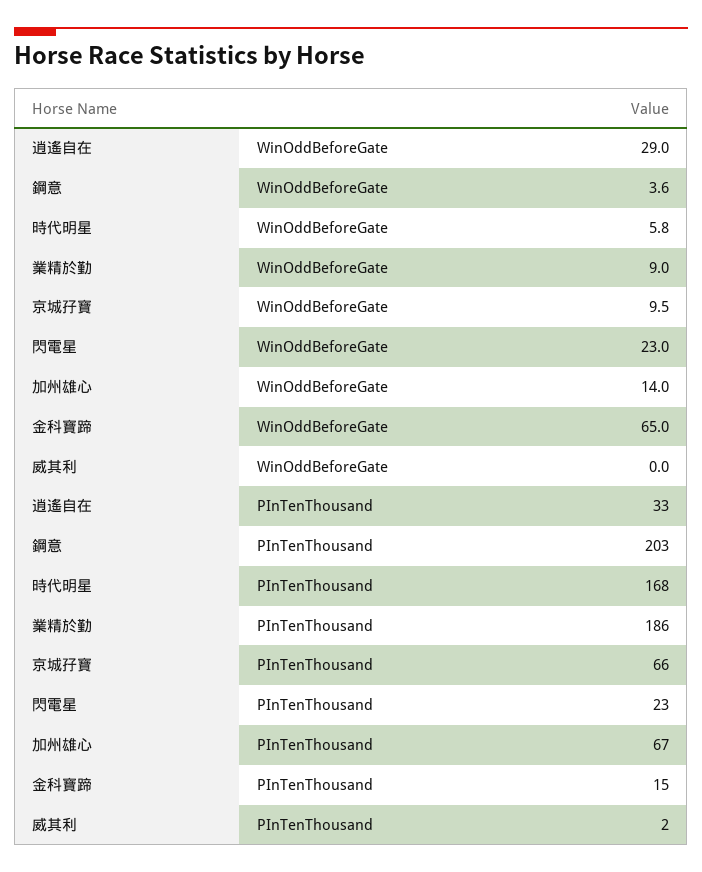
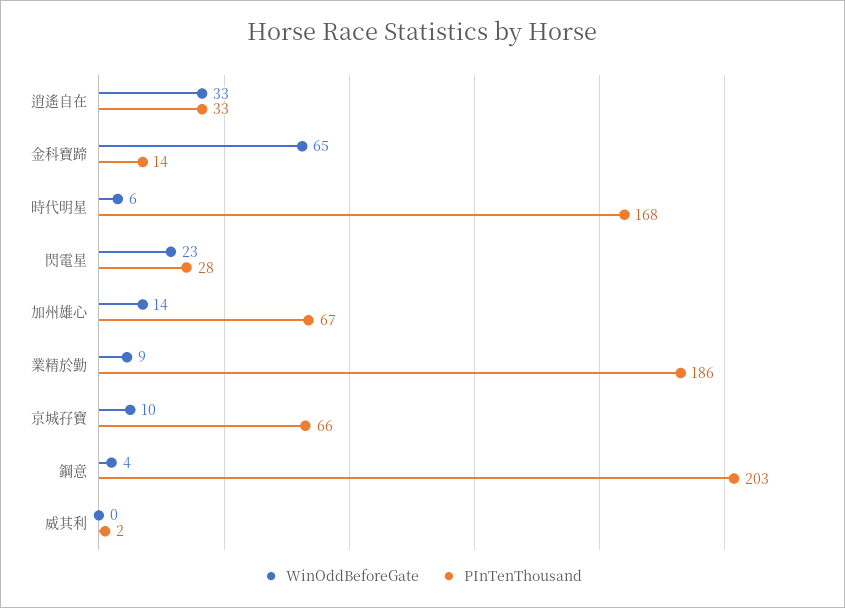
  {
    "WinOddBeforeGate": {
-     "逍遙自在": 29,
+     "逍遙自在": 33,
      "鋼意": 3.6,
      "時代明星": 5.8,
      "業精於勤": 9,
      "京城孖寶": 9.5,
      "閃電星": 23,
      "加州雄心": 14,
      "金科寶蹄": 65,
      "威其利": 0
    },
    "PInTenThousand": {
      "逍遙自在": 33,
      "鋼意": 203,
      "時代明星": 168,
      "業精於勤": 186,
      "京城孖寶": 66,
-     "閃電星": 23,
+     "閃電星": 28,
      "加州雄心": 67,
-     "金科寶蹄": 15,
+     "金科寶蹄": 14,
      "威其利": 2
    }
  }

